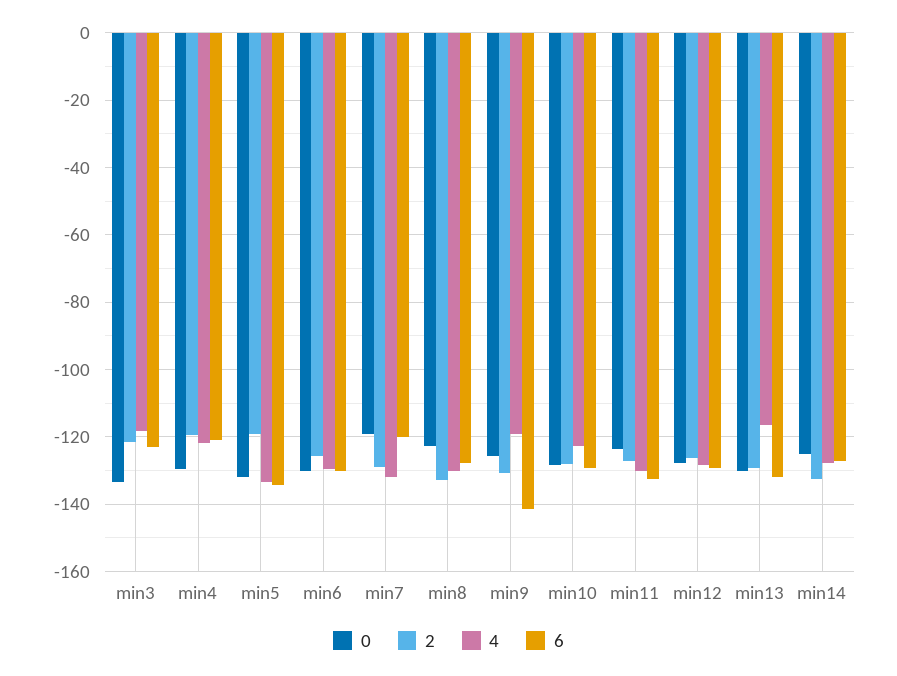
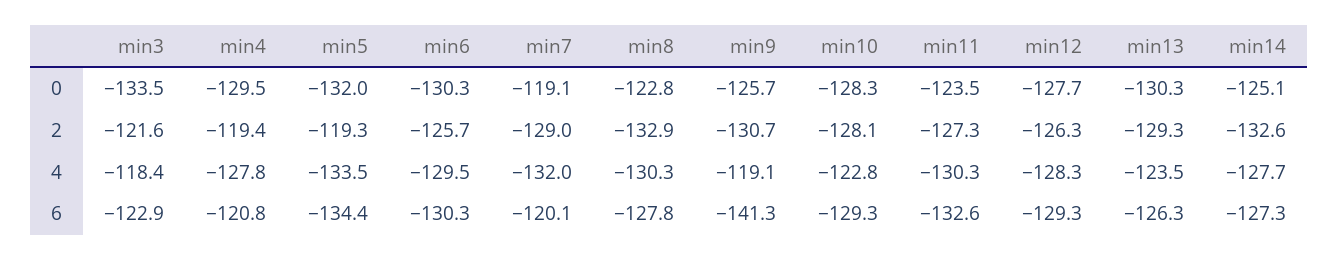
  {
    "0": {
      "min3": -133.5,
      "min4": -129.5,
      "min5": -132,
      "min6": -130.3,
      "min7": -119.1,
      "min8": -122.8,
      "min9": -125.7,
      "min10": -128.3,
      "min11": -123.5,
      "min12": -127.7,
      "min13": -130.3,
      "min14": -125.1
    },
    "2": {
      "min3": -121.6,
      "min4": -119.4,
      "min5": -119.3,
      "min6": -125.7,
      "min7": -129,
      "min8": -132.9,
      "min9": -130.7,
      "min10": -128.1,
      "min11": -127.3,
      "min12": -126.3,
      "min13": -129.3,
      "min14": -132.6
    },
    "4": {
      "min3": -118.4,
-     "min4": -122,
+     "min4": -127.8,
      "min5": -133.5,
      "min6": -129.5,
      "min7": -132,
      "min8": -130.3,
      "min9": -119.1,
      "min10": -122.8,
      "min11": -130.3,
      "min12": -128.3,
-     "min13": -116,
+     "min13": -123.5,
      "min14": -127.7
    },
    "6": {
      "min3": -122.9,
      "min4": -120.8,
      "min5": -134.4,
      "min6": -130.3,
      "min7": -120.1,
      "min8": -127.8,
      "min9": -141.3,
      "min10": -129.3,
      "min11": -132.6,
      "min12": -129.3,
-     "min13": -132,
+     "min13": -126.3,
      "min14": -127.3
    }
  }

